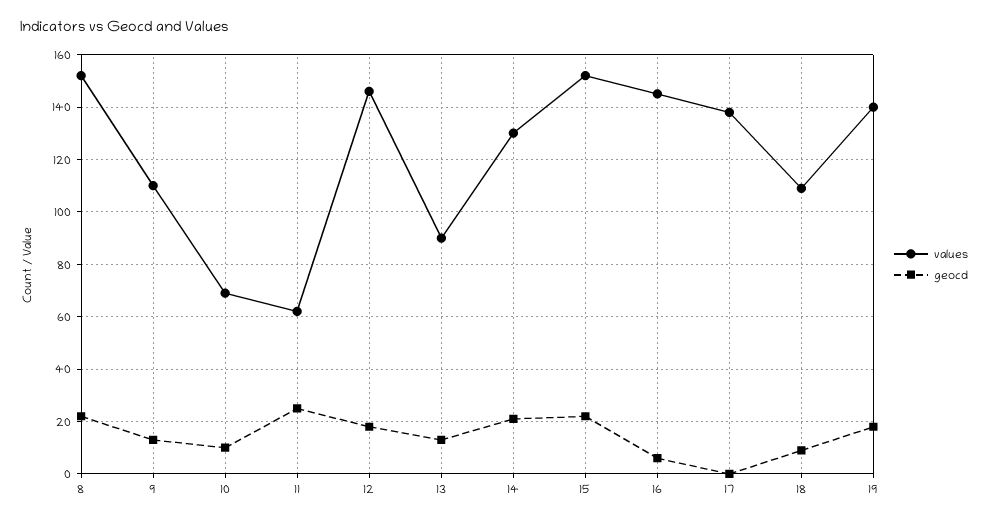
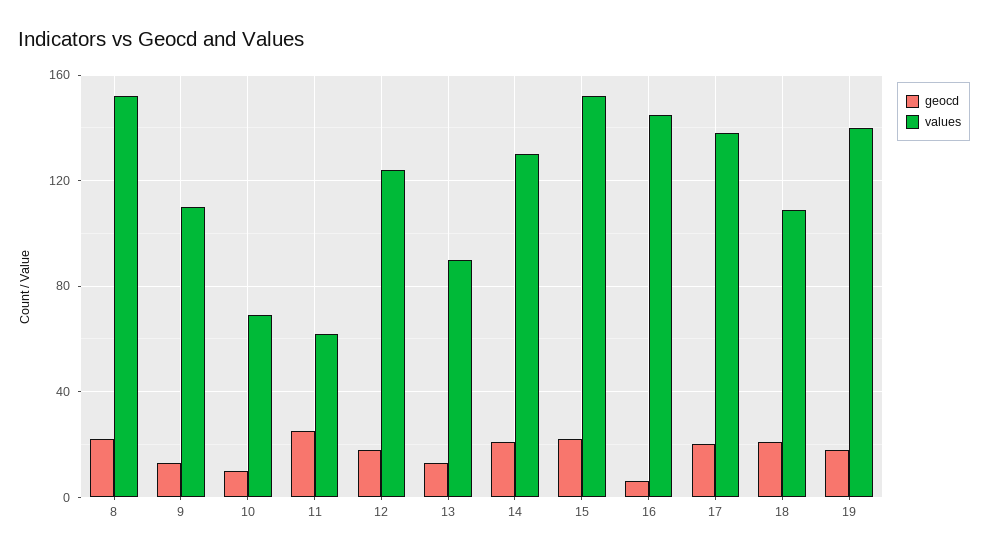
  {
    "values": {
      "8": 150,
      "9": 110,
      "10": 70,
      "11": 60,
-     "12": 145,
+     "12": 125,
      "13": 90,
      "14": 130,
      "15": 150,
      "16": 145,
      "17": 140,
      "18": 110,
      "19": 140
    },
    "geocd": {
      "8": 20,
      "9": 15,
      "10": 10,
      "11": 25,
      "12": 20,
      "13": 15,
      "14": 20,
      "15": 20,
      "16": 5,
-     "17": 0,
+     "17": 20,
-     "18": 10,
+     "18": 20,
      "19": 20
    }
  }

